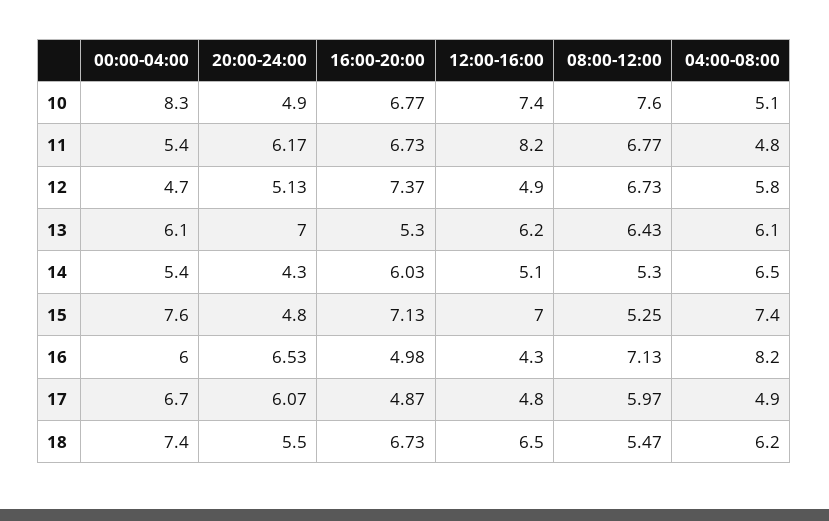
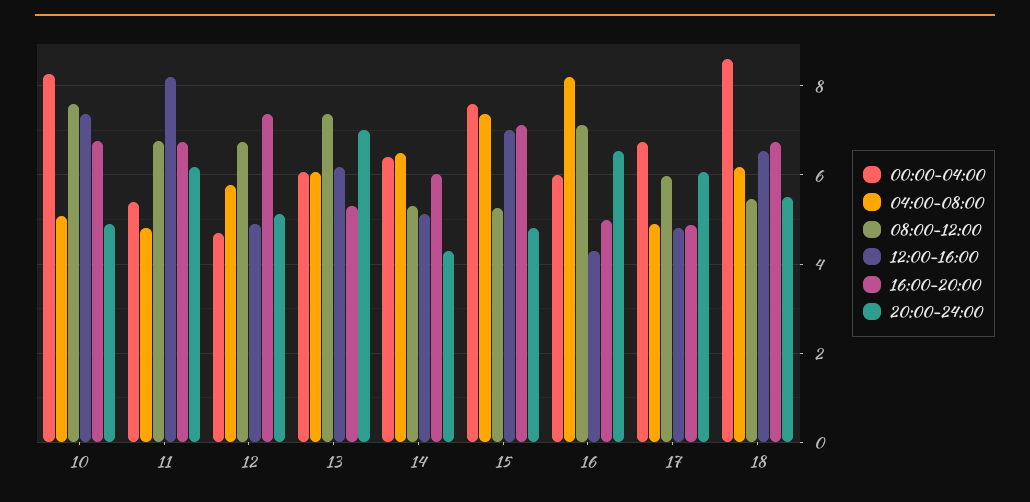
  {
    "00:00-04:00": {
      "10": 8.3,
      "11": 5.4,
      "12": 4.7,
      "13": 6.1,
-     "14": 5.4,
+     "14": 6.4,
      "15": 7.6,
      "16": 6,
      "17": 6.7,
-     "18": 7.4
+     "18": 8.6
    },
    "20:00-24:00": {
      "10": 4.9,
      "11": 6.17,
      "12": 5.13,
      "13": 7,
      "14": 4.3,
      "15": 4.8,
      "16": 6.53,
      "17": 6.07,
      "18": 5.5
    },
    "16:00-20:00": {
      "10": 6.77,
      "11": 6.73,
      "12": 7.37,
      "13": 5.3,
      "14": 6.03,
      "15": 7.13,
      "16": 4.98,
      "17": 4.87,
      "18": 6.73
    },
    "12:00-16:00": {
      "10": 7.4,
      "11": 8.2,
      "12": 4.9,
      "13": 6.2,
      "14": 5.1,
      "15": 7,
      "16": 4.3,
      "17": 4.8,
      "18": 6.5
    },
    "08:00-12:00": {
      "10": 7.6,
      "11": 6.77,
      "12": 6.73,
-     "13": 6.43,
+     "13": 7.4,
      "14": 5.3,
      "15": 5.25,
      "16": 7.13,
      "17": 5.97,
      "18": 5.47
    },
    "04:00-08:00": {
      "10": 5.1,
      "11": 4.8,
      "12": 5.8,
      "13": 6.1,
      "14": 6.5,
      "15": 7.4,
      "16": 8.2,
      "17": 4.9,
      "18": 6.2
    }
  }

